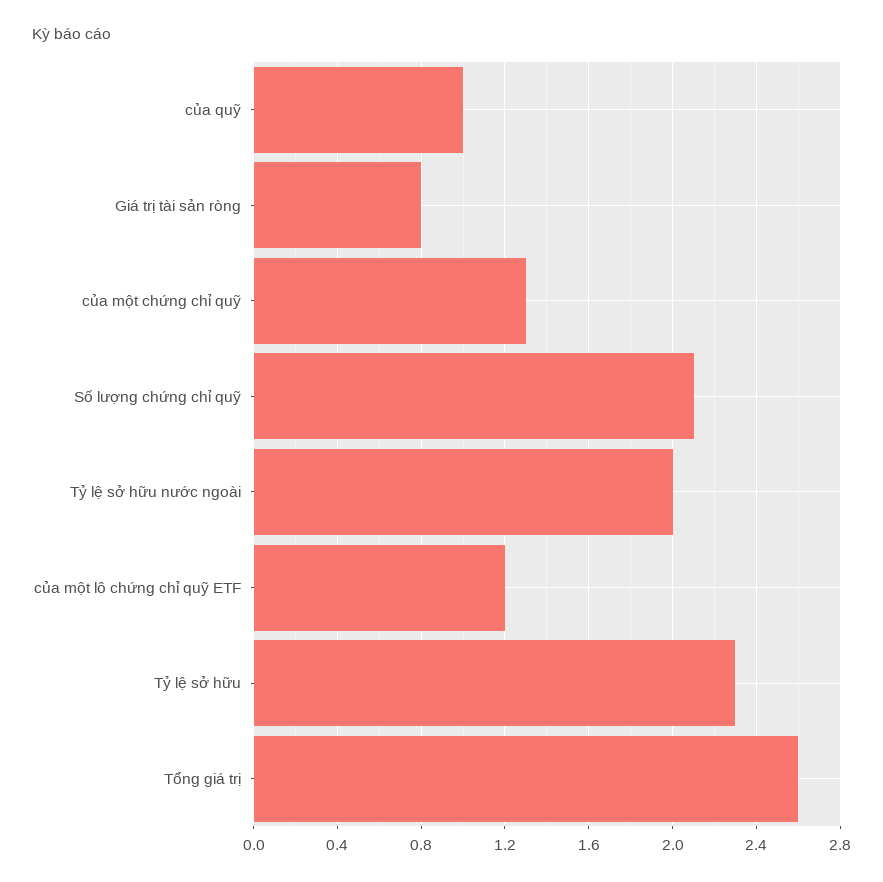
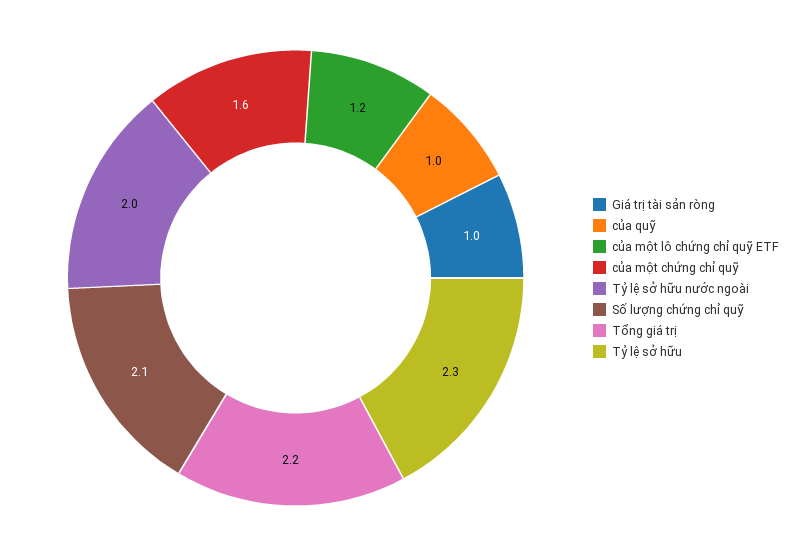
  {
    "của quỹ": 1,
-   "Giá trị tài sản ròng": 0.8,
+   "Giá trị tài sản ròng": 1,
-   "của một chứng chỉ quỹ": 1.3,
+   "của một chứng chỉ quỹ": 1.6,
    "Số lượng chứng chỉ quỹ": 2.1,
    "Tỷ lệ sở hữu nước ngoài": 2,
    "của một lô chứng chỉ quỹ ETF": 1.2,
    "Tỷ lệ sở hữu": 2.3,
-   "Tổng giá trị": 2.6
+   "Tổng giá trị": 2.2
  }

